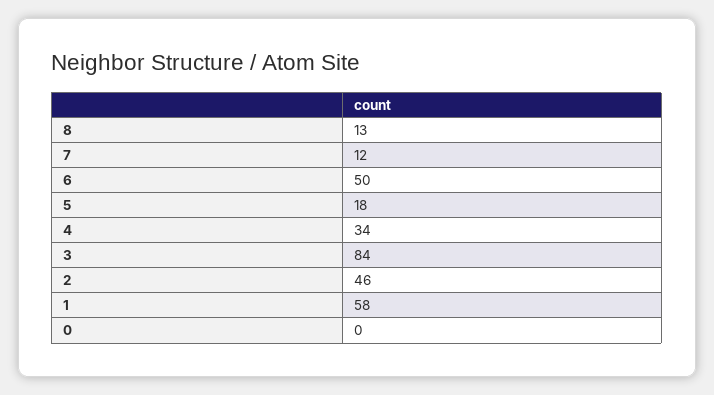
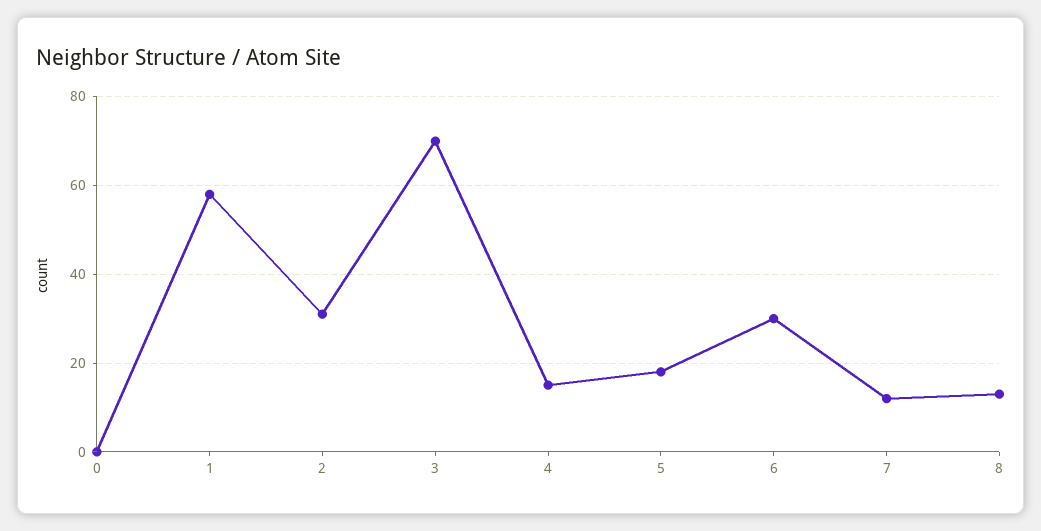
  {
    "8": 13,
    "7": 12,
-   "6": 50,
+   "6": 30,
    "5": 18,
-   "4": 34,
+   "4": 15,
-   "3": 84,
+   "3": 70,
-   "2": 46,
+   "2": 30,
    "1": 58,
    "0": 0
  }

